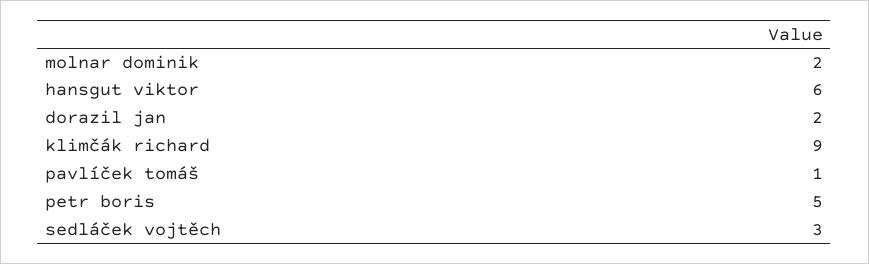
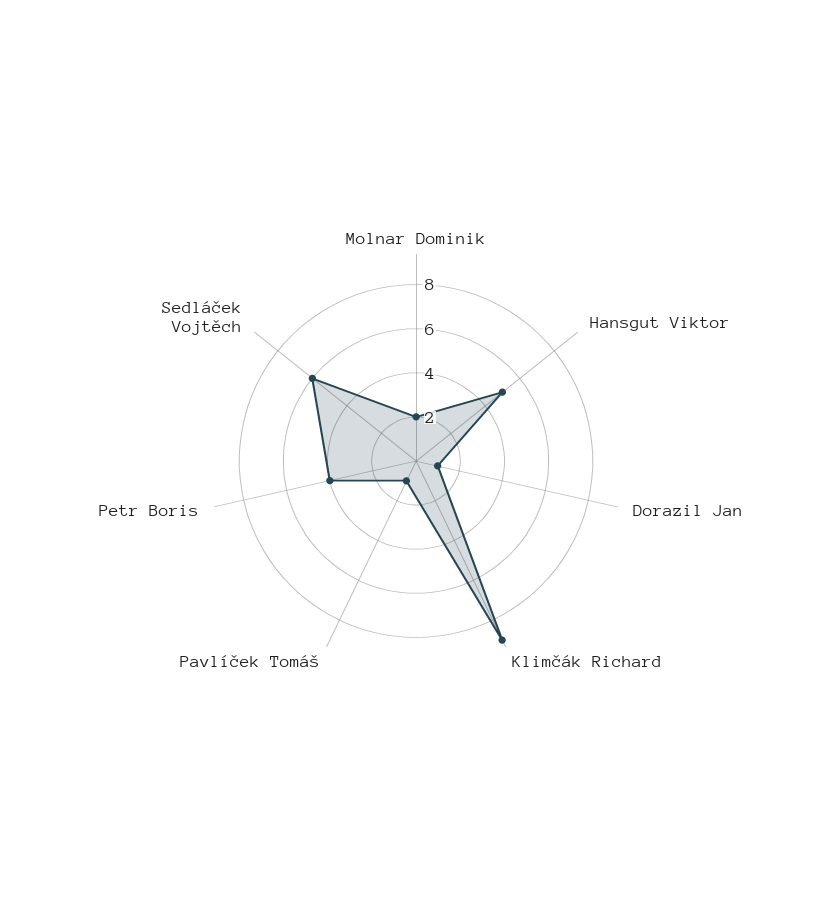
  {
    "molnar dominik": 2,
-   "hansgut viktor": 6,
+   "hansgut viktor": 5,
-   "dorazil jan": 2,
+   "dorazil jan": 1,
    "klimčák richard": 9,
    "pavlíček tomáš": 1,
-   "petr boris": 5,
+   "petr boris": 4,
-   "sedláček vojtěch": 3
+   "sedláček vojtěch": 6
  }

